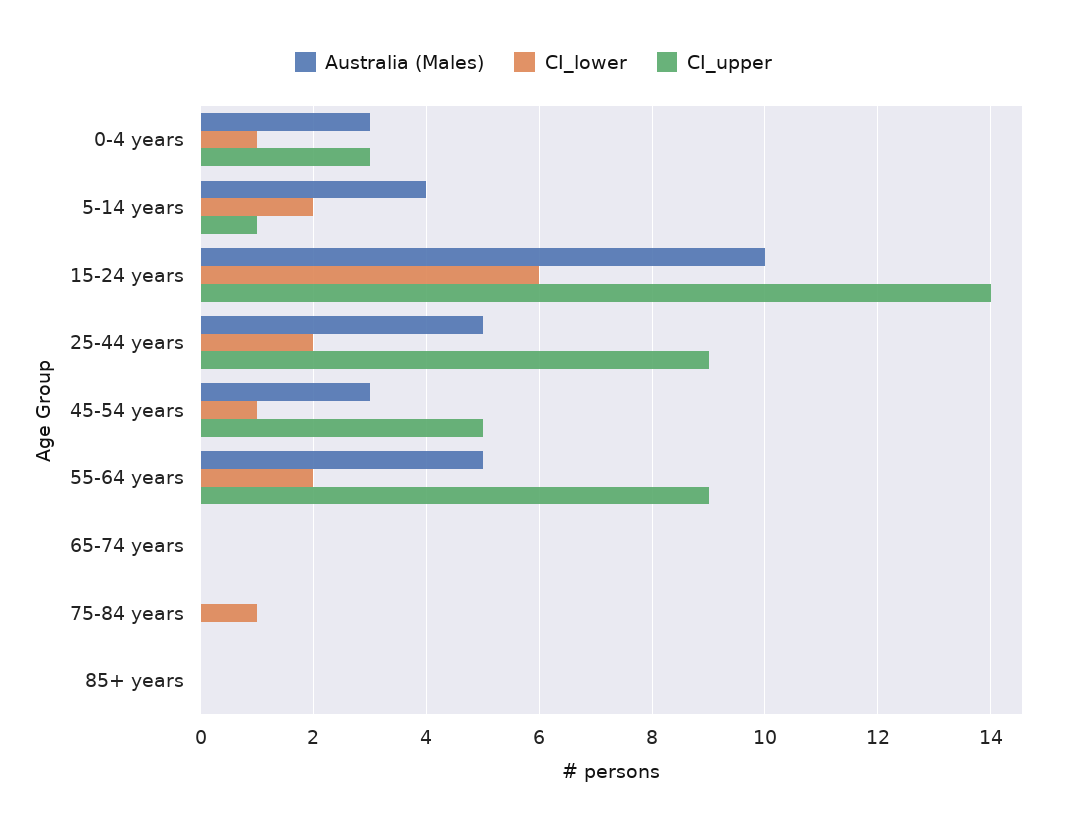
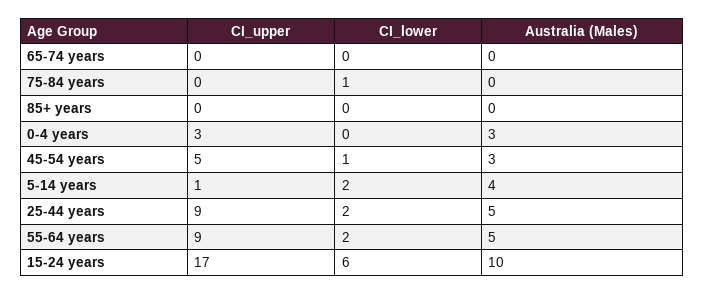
  {
    "Australia (Males)": {
      "0-4 years": 3,
      "5-14 years": 4,
      "15-24 years": 10,
      "25-44 years": 5,
      "45-54 years": 3,
      "55-64 years": 5,
      "65-74 years": 0,
      "75-84 years": 0,
      "85+ years": 0
    },
    "CI_lower": {
-     "0-4 years": 1,
+     "0-4 years": 0,
      "5-14 years": 2,
      "15-24 years": 6,
      "25-44 years": 2,
      "45-54 years": 1,
      "55-64 years": 2,
      "65-74 years": 0,
      "75-84 years": 1,
      "85+ years": 0
    },
    "CI_upper": {
      "0-4 years": 3,
      "5-14 years": 1,
-     "15-24 years": 14,
+     "15-24 years": 17,
      "25-44 years": 9,
      "45-54 years": 5,
      "55-64 years": 9,
      "65-74 years": 0,
      "75-84 years": 0,
      "85+ years": 0
    }
  }

